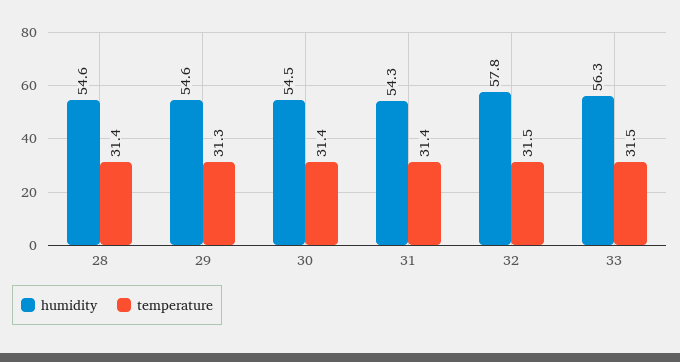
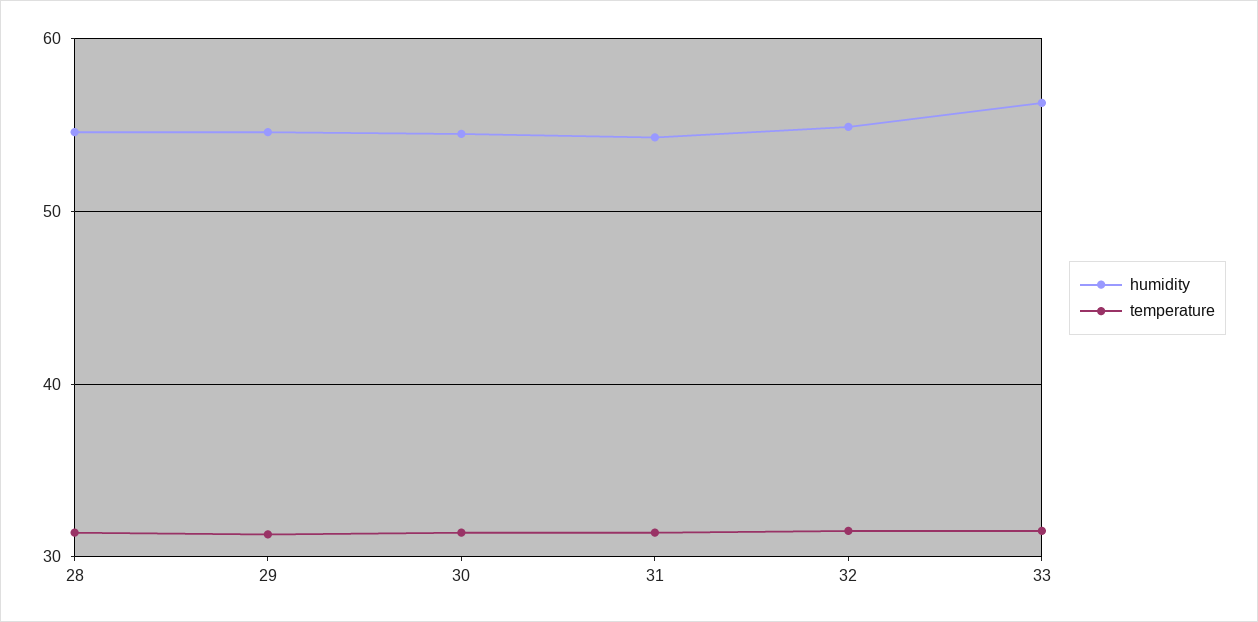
  {
    "humidity": {
      "28": 54.6,
      "29": 54.6,
      "30": 54.5,
      "31": 54.3,
-     "32": 57.8,
+     "32": 55,
      "33": 56.3
    },
    "temperature": {
      "28": 31.4,
      "29": 31.3,
      "30": 31.4,
      "31": 31.4,
      "32": 31.5,
      "33": 31.5
    }
  }

